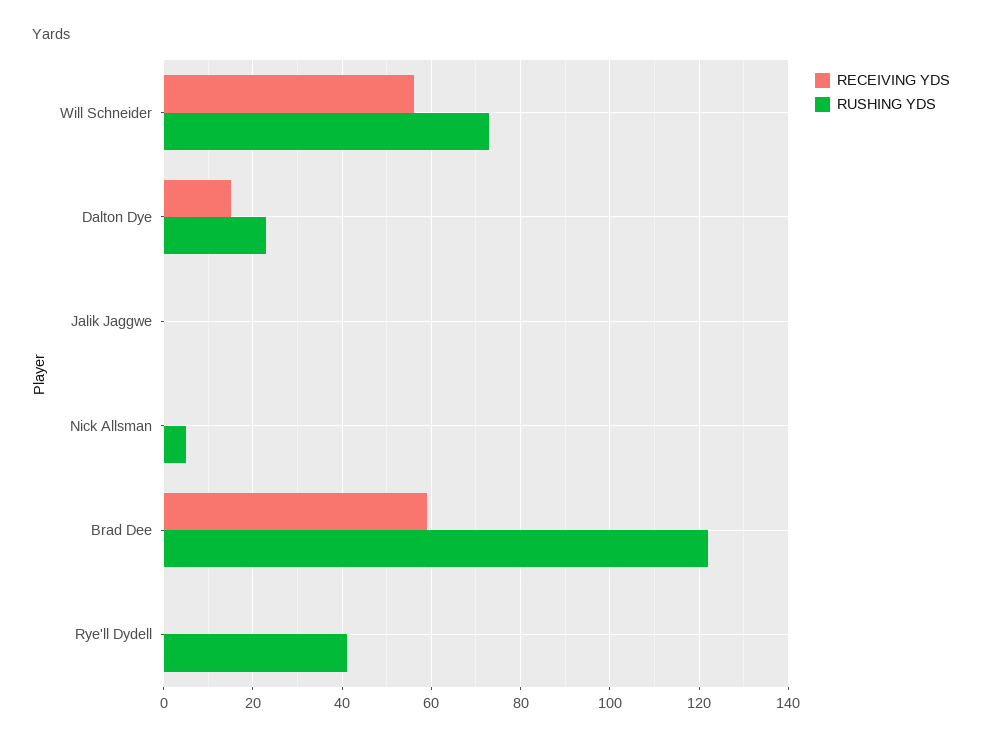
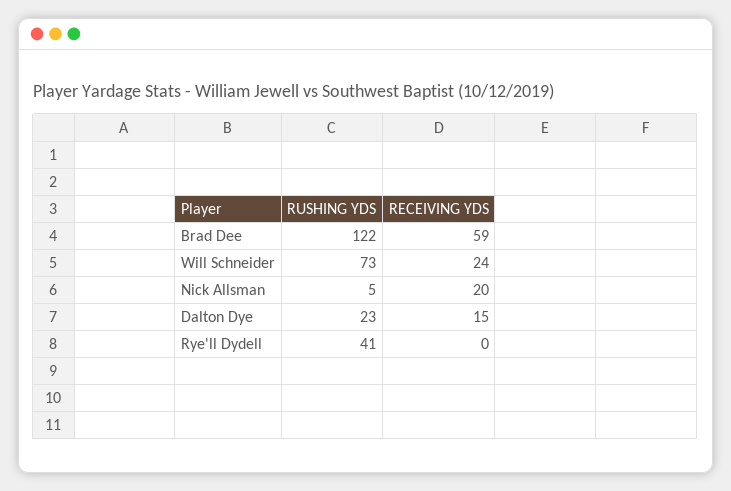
  {
    "RECEIVING YDS": {
-     "Will Schneider": 55,
+     "Will Schneider": 24,
      "Dalton Dye": 15,
-     "Jalik Jaggwe": 0,
-     "Nick Allsman": 0,
+     "Nick Allsman": 20,
      "Brad Dee": 59,
      "Rye'll Dydell": 0
    },
    "RUSHING YDS": {
      "Will Schneider": 73,
      "Dalton Dye": 23,
-     "Jalik Jaggwe": 0,
      "Nick Allsman": 5,
      "Brad Dee": 122,
      "Rye'll Dydell": 41
    }
  }

